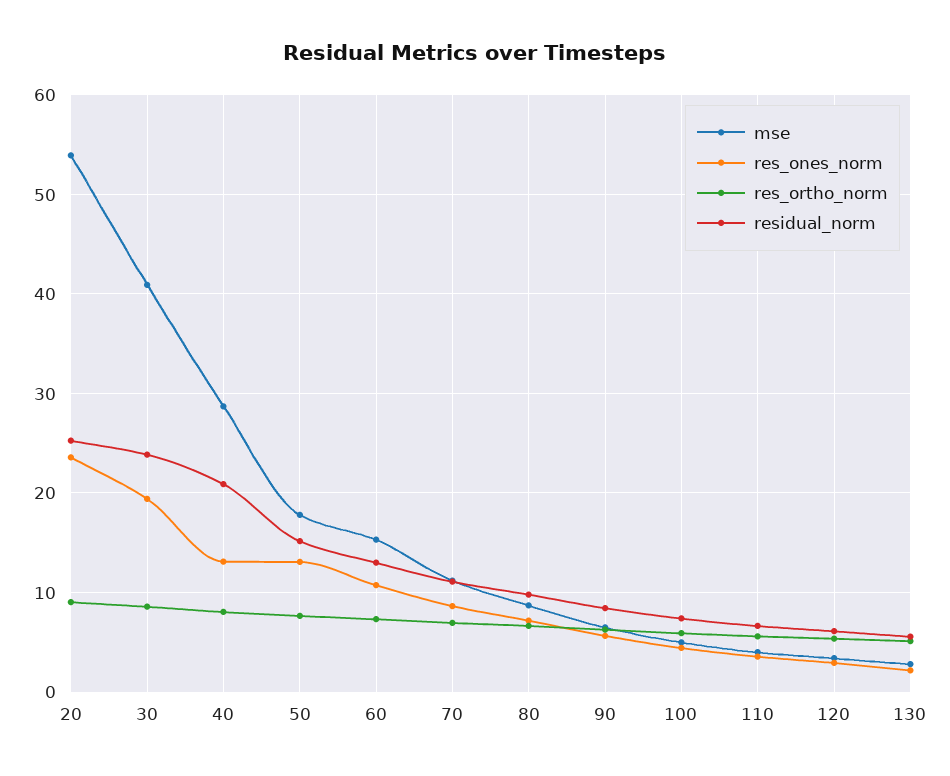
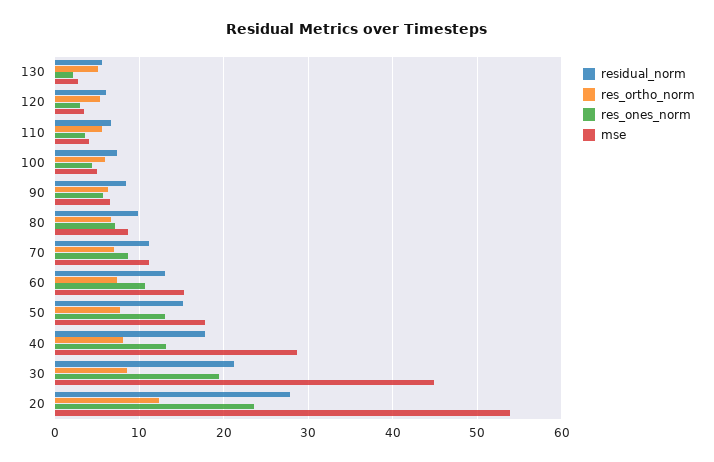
  {
    "mse": {
      "20": 54,
-     "30": 41,
+     "30": 45,
      "40": 29,
      "50": 18,
      "60": 15,
      "70": 11,
      "80": 9,
      "90": 7,
      "100": 5,
      "110": 4,
      "120": 3,
      "130": 3
    },
    "res_ones_norm": {
      "20": 24,
      "30": 19,
      "40": 13,
      "50": 13,
      "60": 11,
      "70": 9,
      "80": 7,
      "90": 6,
      "100": 4,
      "110": 4,
      "120": 3,
      "130": 2
    },
    "res_ortho_norm": {
-     "20": 9,
+     "20": 12,
      "30": 9,
      "40": 8,
      "50": 8,
      "60": 7,
      "70": 7,
      "80": 7,
      "90": 6,
      "100": 6,
      "110": 6,
      "120": 5,
      "130": 5
    },
    "residual_norm": {
-     "20": 25,
+     "20": 28,
-     "30": 24,
+     "30": 21,
-     "40": 21,
+     "40": 18,
      "50": 15,
      "60": 13,
      "70": 11,
      "80": 10,
      "90": 8,
      "100": 7,
      "110": 7,
      "120": 6,
      "130": 6
    }
  }

